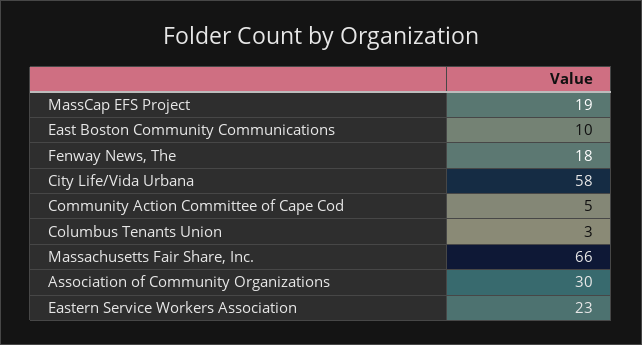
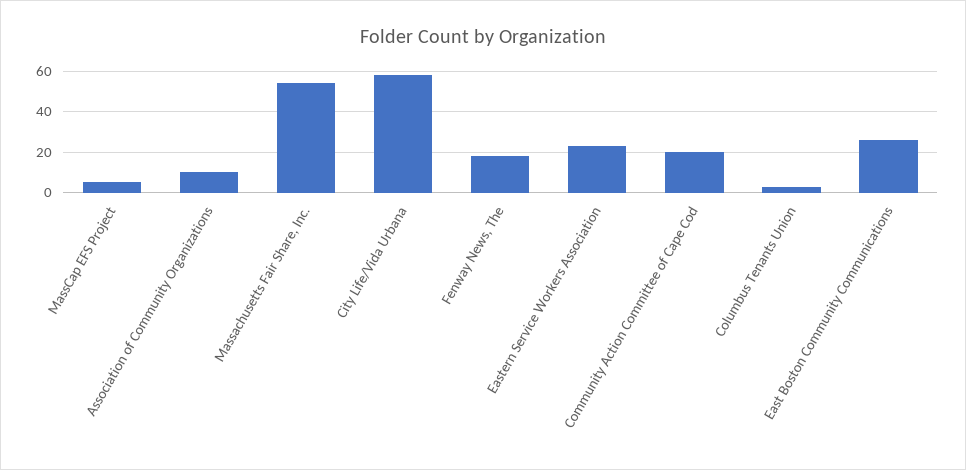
  {
-   "MassCap EFS Project": 19,
+   "MassCap EFS Project": 5,
-   "East Boston Community Communications": 10,
+   "East Boston Community Communications": 25,
    "Fenway News, The": 18,
    "City Life/Vida Urbana": 58,
-   "Community Action Committee of Cape Cod": 5,
+   "Community Action Committee of Cape Cod": 20,
    "Columbus Tenants Union": 3,
-   "Massachusetts Fair Share, Inc.": 66,
+   "Massachusetts Fair Share, Inc.": 55,
-   "Association of Community Organizations": 30,
+   "Association of Community Organizations": 10,
    "Eastern Service Workers Association": 23
  }

